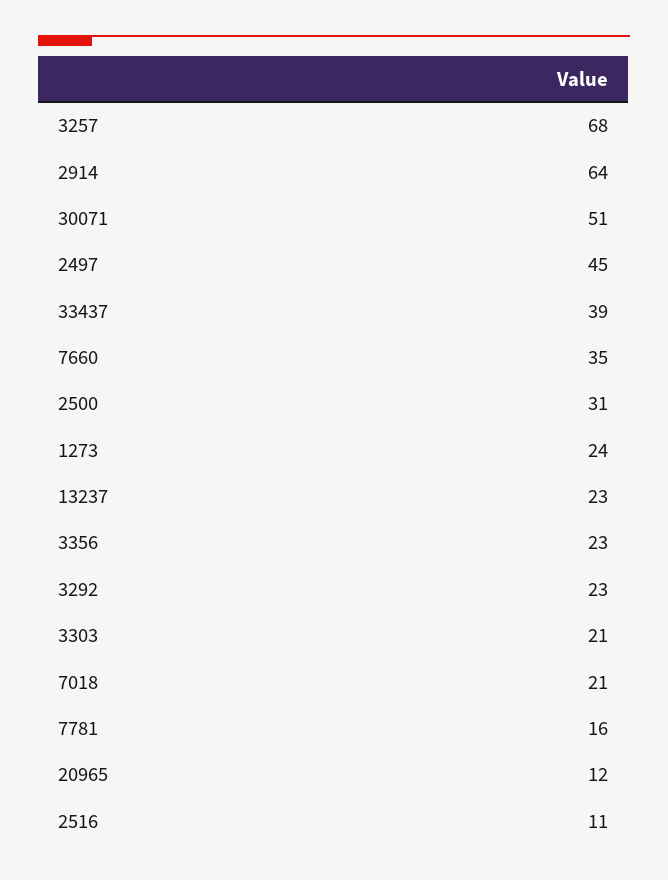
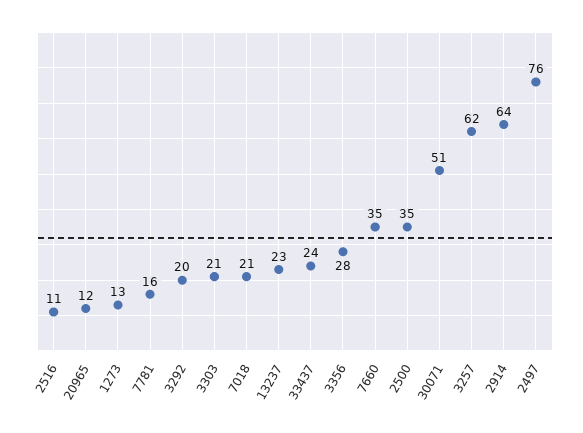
  {
-   "3257": 68,
+   "3257": 62,
    "2914": 64,
    "30071": 51,
-   "2497": 45,
+   "2497": 76,
-   "33437": 39,
+   "33437": 24,
    "7660": 35,
-   "2500": 31,
+   "2500": 35,
-   "1273": 24,
+   "1273": 13,
    "13237": 23,
-   "3356": 23,
+   "3356": 28,
-   "3292": 23,
+   "3292": 20,
    "3303": 21,
    "7018": 21,
    "7781": 16,
    "20965": 12,
    "2516": 11
  }

